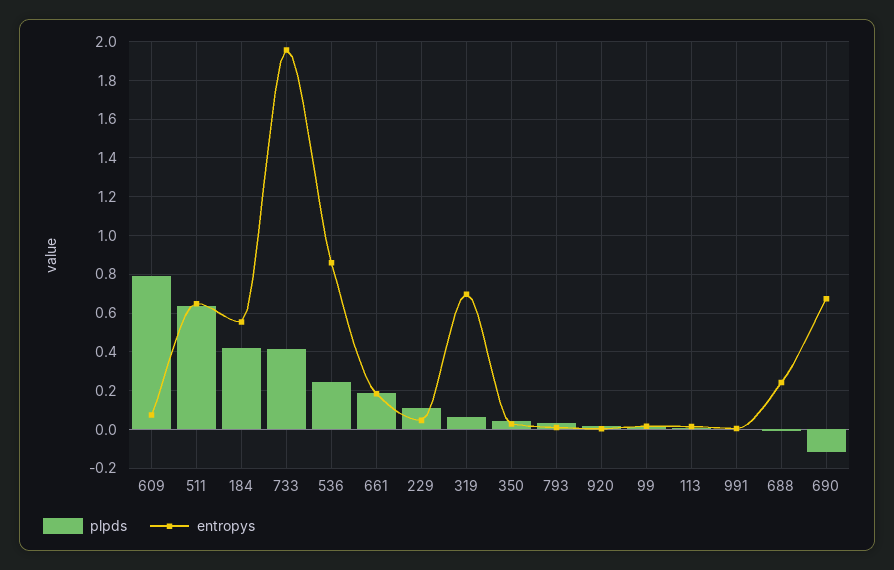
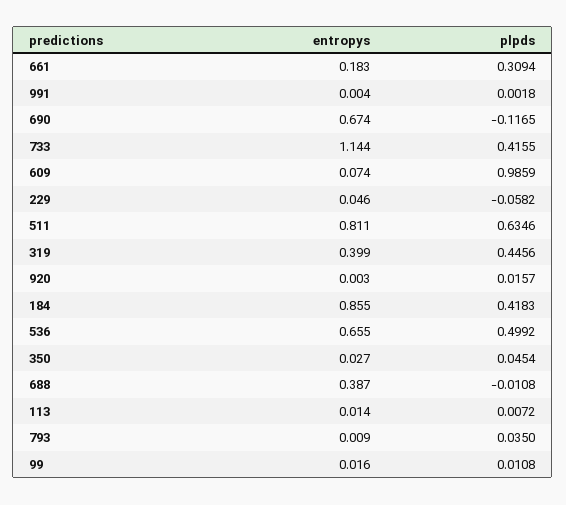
  {
    "plpds": {
-     "609": 0.8,
+     "609": 0.9859,
      "511": 0.6346,
      "184": 0.4183,
      "733": 0.4155,
-     "536": 0.25,
+     "536": 0.4992,
-     "661": 0.2,
+     "661": 0.3094,
-     "229": 0.1,
+     "229": -0.0582,
-     "319": 0.05,
+     "319": 0.4456,
      "350": 0.0454,
      "793": 0.035,
      "920": 0.0157,
      "99": 0.0108,
      "113": 0.0072,
      "991": 0.0018,
      "688": -0.0108,
      "690": -0.1165
    },
    "entropys": {
      "609": 0.074,
-     "511": 0.65,
+     "511": 0.811,
-     "184": 0.55,
+     "184": 0.855,
-     "733": 1.95,
+     "733": 1.144,
-     "536": 0.85,
+     "536": 0.655,
      "661": 0.183,
      "229": 0.046,
-     "319": 0.7,
+     "319": 0.399,
      "350": 0.027,
      "793": 0.009,
      "920": 0.003,
      "99": 0.016,
      "113": 0.014,
      "991": 0.004,
-     "688": 0.25,
+     "688": 0.387,
      "690": 0.674
    }
  }

